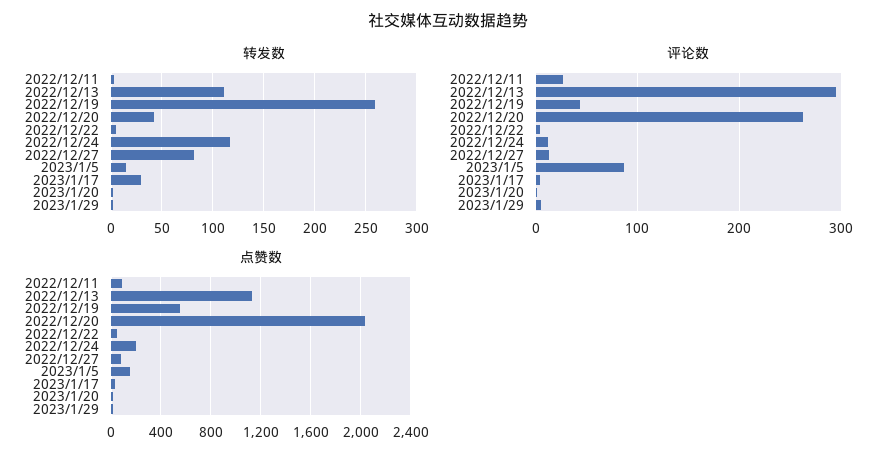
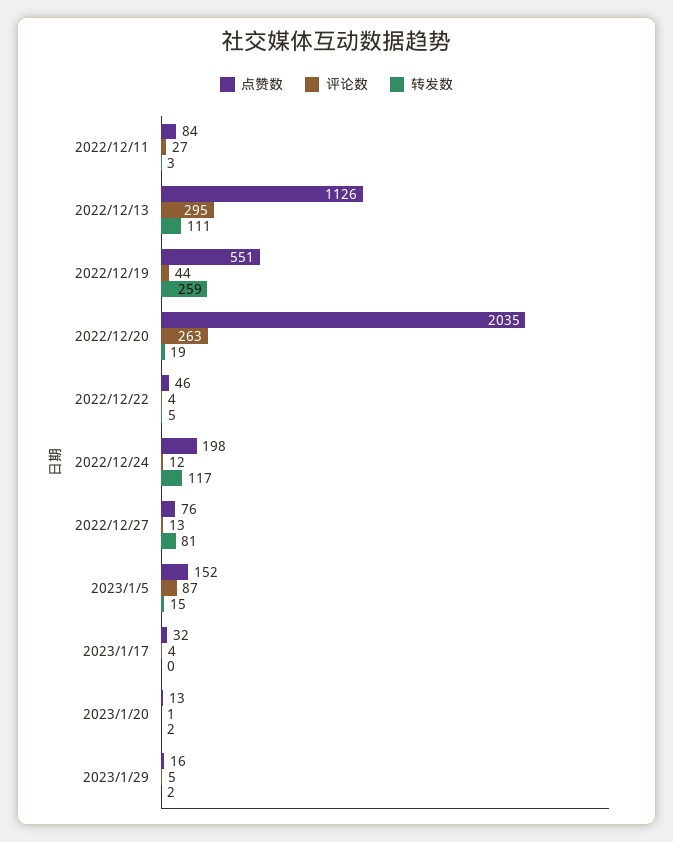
  {
    "转发数": {
      "2022/12/11": 3,
      "2022/12/13": 111,
      "2022/12/19": 259,
-     "2022/12/20": 40,
+     "2022/12/20": 19,
      "2022/12/22": 5,
      "2022/12/24": 117,
      "2022/12/27": 81,
      "2023/1/5": 15,
-     "2023/1/17": 30,
+     "2023/1/17": 0,
      "2023/1/20": 2,
      "2023/1/29": 2
    },
    "评论数": {
      "2022/12/11": 27,
      "2022/12/13": 295,
      "2022/12/19": 44,
      "2022/12/20": 263,
      "2022/12/22": 4,
      "2022/12/24": 12,
      "2022/12/27": 13,
      "2023/1/5": 87,
      "2023/1/17": 4,
      "2023/1/20": 1,
      "2023/1/29": 5
    },
    "点赞数": {
      "2022/12/11": 84,
      "2022/12/13": 1126,
      "2022/12/19": 551,
      "2022/12/20": 2035,
      "2022/12/22": 46,
      "2022/12/24": 198,
      "2022/12/27": 76,
      "2023/1/5": 152,
      "2023/1/17": 32,
      "2023/1/20": 13,
      "2023/1/29": 16
    }
  }

